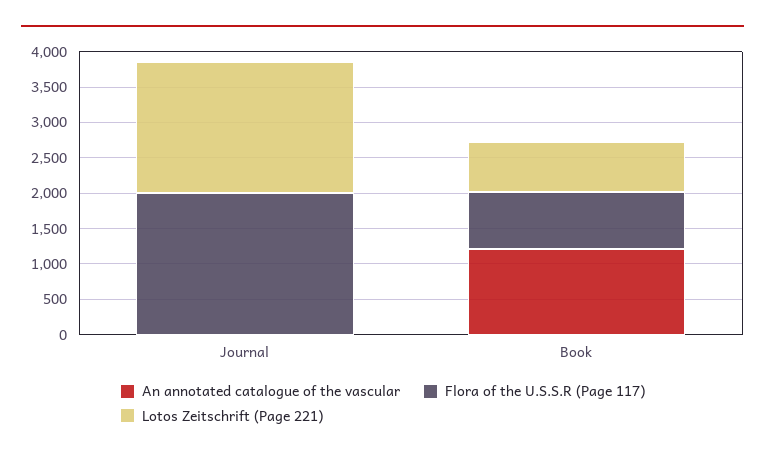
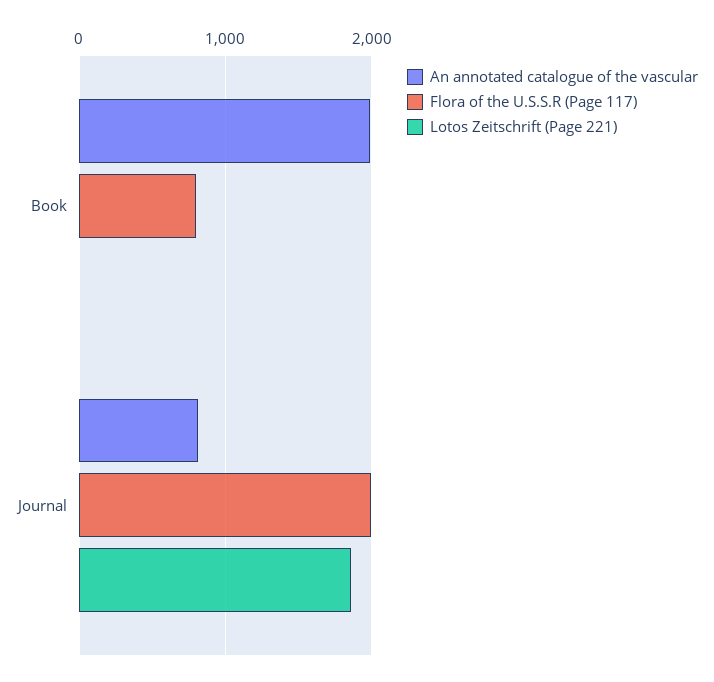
  {
    "An annotated catalogue of the vascular": {
-     "Journal": 0,
+     "Journal": 800,
-     "Book": 1250
+     "Book": 2000
    },
    "Flora of the U.S.S.R (Page 117)": {
      "Journal": 2000,
      "Book": 800
    },
    "Lotos Zeitschrift (Page 221)": {
      "Journal": 1900,
-     "Book": 750
+     "Book": 0
    }
  }

